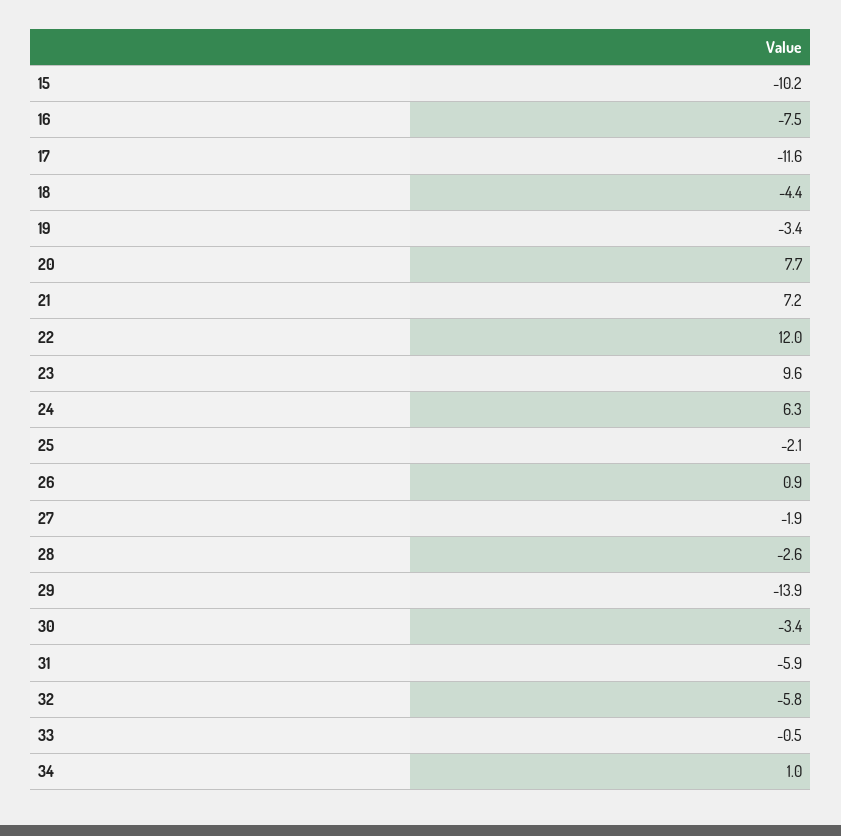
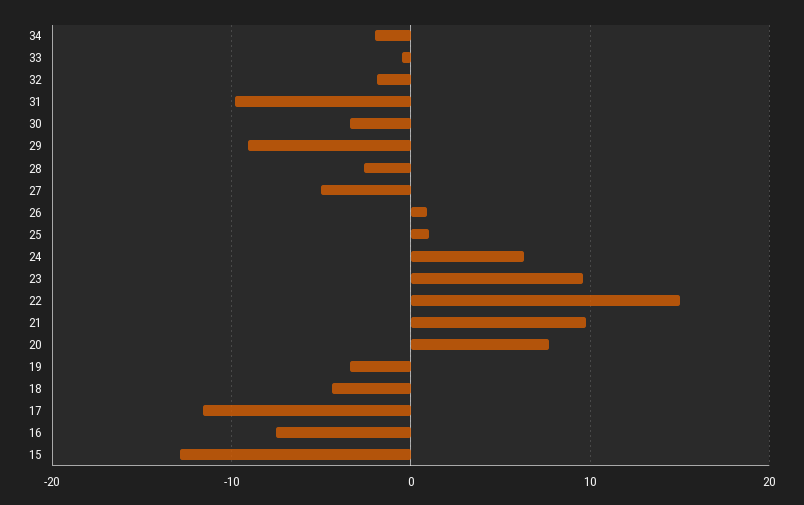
  {
-   "15": -10.2,
+   "15": -13,
    "16": -7.5,
    "17": -11.6,
    "18": -4.4,
    "19": -3.4,
    "20": 7.7,
-   "21": 7.2,
+   "21": 10,
-   "22": 12,
+   "22": 15,
    "23": 9.6,
    "24": 6.3,
-   "25": -2.1,
+   "25": 1,
    "26": 0.9,
-   "27": -1.9,
+   "27": -5,
    "28": -2.6,
-   "29": -13.9,
+   "29": -9,
    "30": -3.4,
-   "31": -5.9,
+   "31": -10,
-   "32": -5.8,
+   "32": -2,
    "33": -0.5,
-   "34": 1
+   "34": -2
  }

